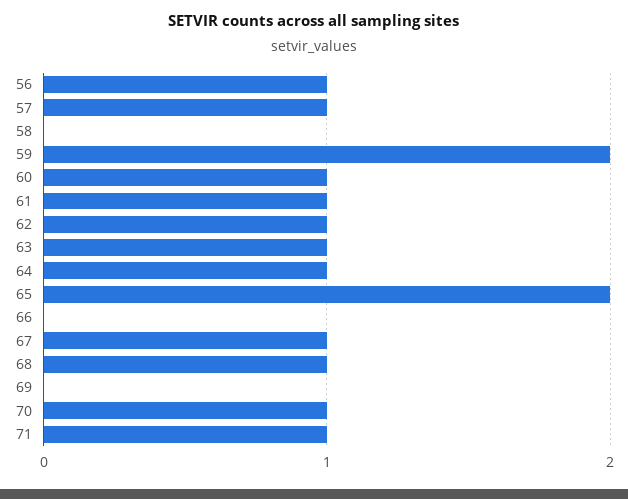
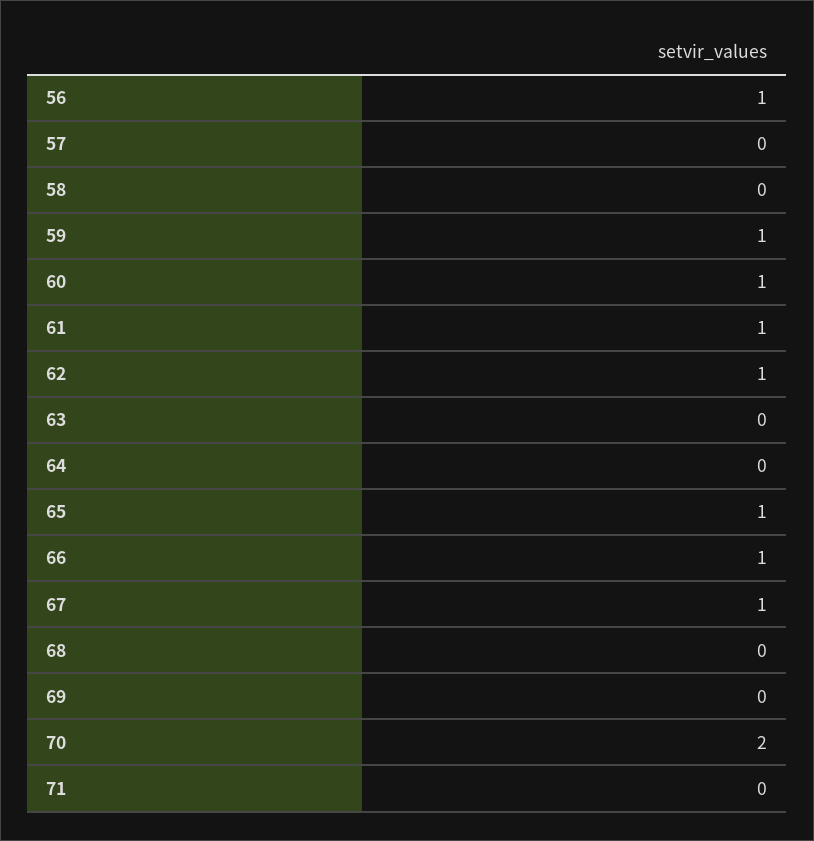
  {
    "56": 1,
-   "57": 1,
+   "57": 0,
    "58": 0,
-   "59": 2,
+   "59": 1,
    "60": 1,
    "61": 1,
    "62": 1,
-   "63": 1,
+   "63": 0,
-   "64": 1,
+   "64": 0,
-   "65": 2,
+   "65": 1,
-   "66": 0,
+   "66": 1,
    "67": 1,
-   "68": 1,
+   "68": 0,
    "69": 0,
-   "70": 1,
+   "70": 2,
-   "71": 1
+   "71": 0
  }

